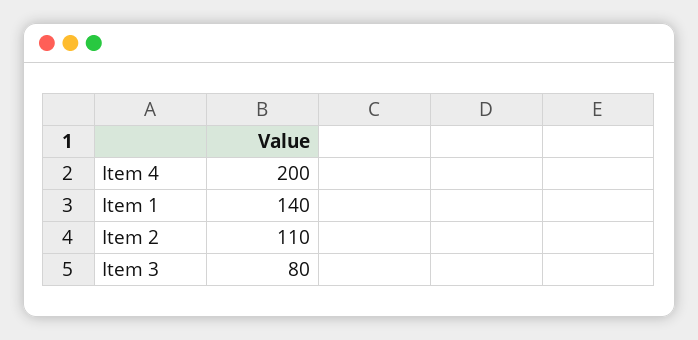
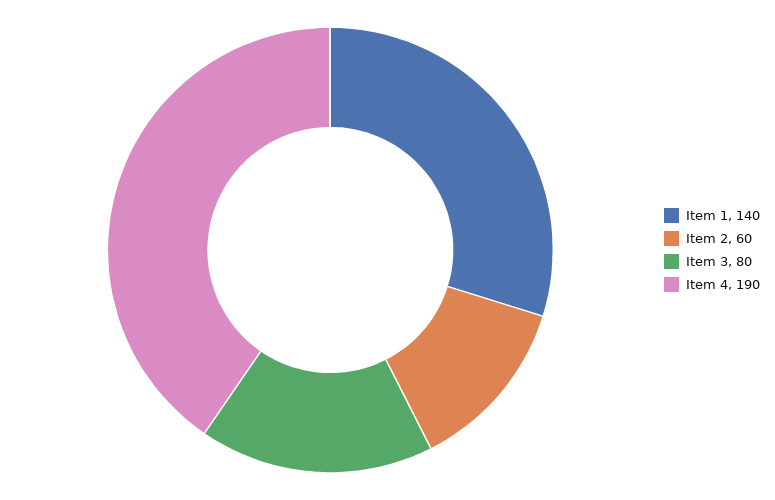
  {
-   "Item 4": 200,
+   "Item 4": 190,
    "Item 1": 140,
-   "Item 2": 110,
+   "Item 2": 60,
    "Item 3": 80
  }

